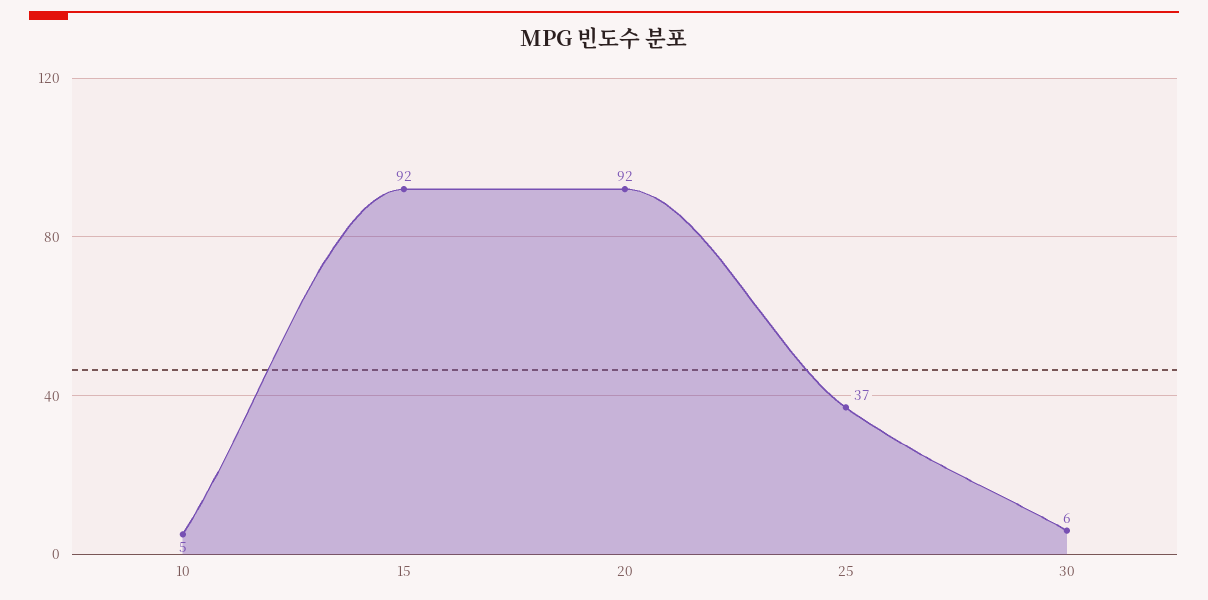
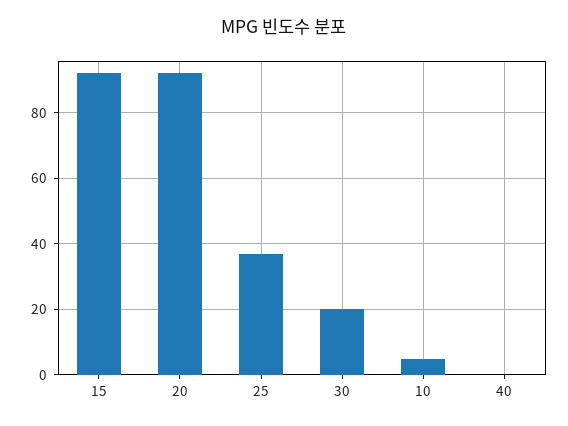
  {
    "10": 5,
    "15": 92,
    "20": 92,
    "25": 37,
-   "30": 6
+   "30": 20,
+   "40": 0
  }

